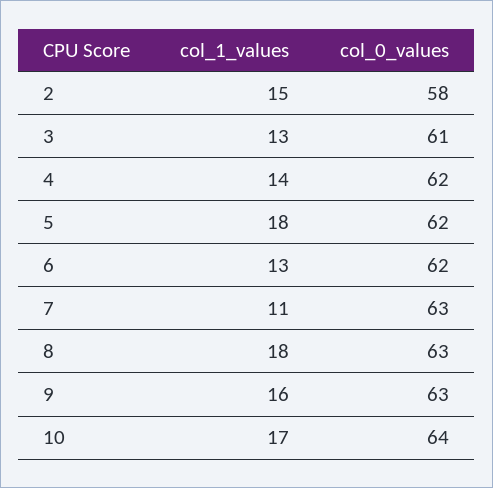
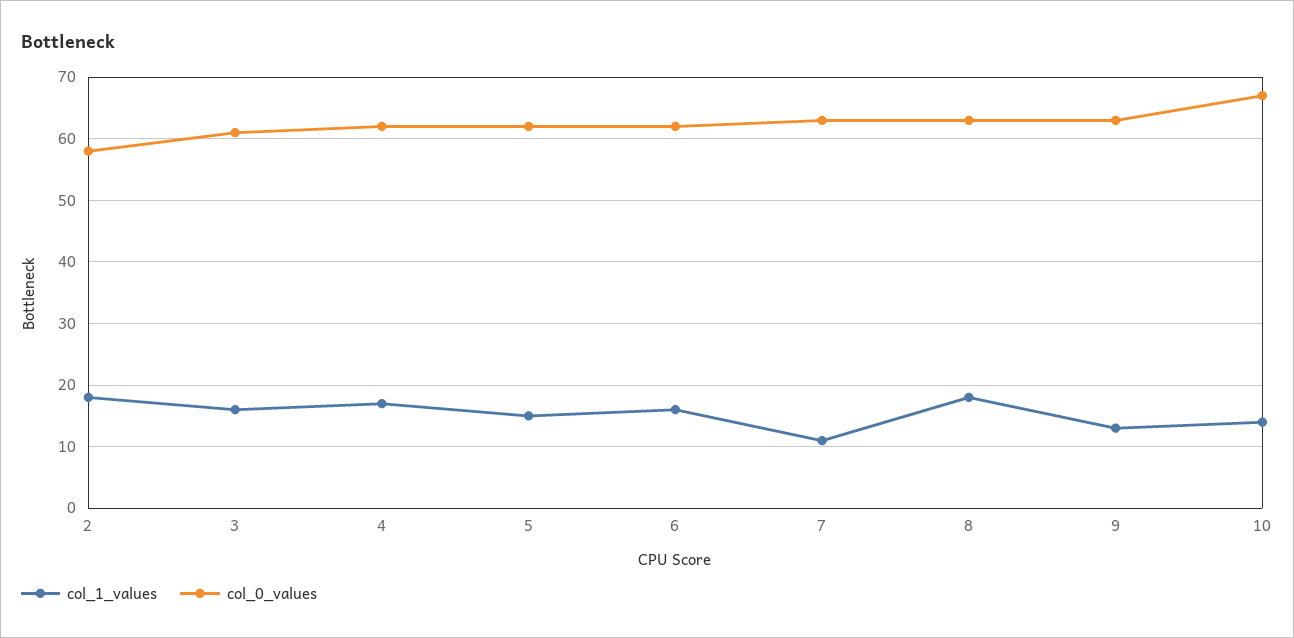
  {
    "col_1_values": {
-     "2": 15,
+     "2": 18,
-     "3": 13,
+     "3": 16,
-     "4": 14,
+     "4": 17,
-     "5": 18,
+     "5": 15,
-     "6": 13,
+     "6": 16,
      "7": 11,
      "8": 18,
-     "9": 16,
+     "9": 13,
-     "10": 17
+     "10": 14
    },
    "col_0_values": {
      "2": 58,
      "3": 61,
      "4": 62,
      "5": 62,
      "6": 62,
      "7": 63,
      "8": 63,
      "9": 63,
-     "10": 64
+     "10": 67
    }
  }

